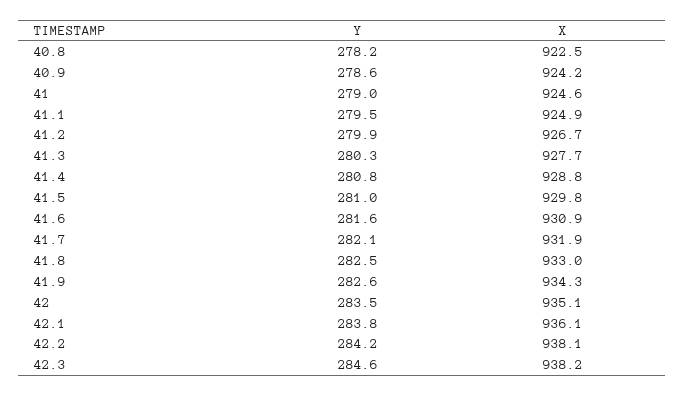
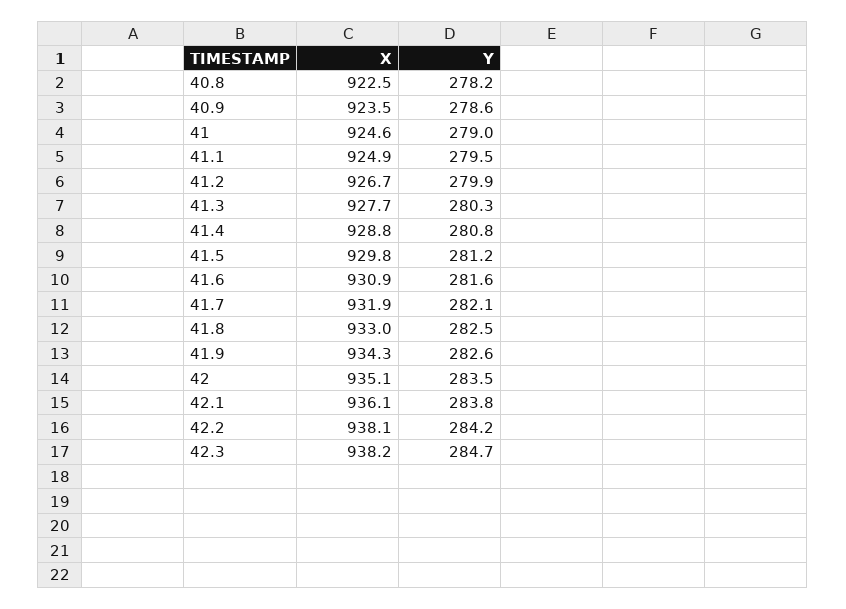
  {
    "Y": {
      "40.8": 278.2,
      "40.9": 278.6,
      "41": 279,
      "41.1": 279.5,
      "41.2": 279.9,
      "41.3": 280.3,
      "41.4": 280.8,
-     "41.5": 281,
+     "41.5": 281.2,
      "41.6": 281.6,
      "41.7": 282.1,
      "41.8": 282.5,
      "41.9": 282.6,
      "42": 283.5,
      "42.1": 283.8,
      "42.2": 284.2,
-     "42.3": 284.6
+     "42.3": 284.7
    },
    "X": {
      "40.8": 922.5,
-     "40.9": 924.2,
+     "40.9": 923.5,
      "41": 924.6,
      "41.1": 924.9,
      "41.2": 926.7,
      "41.3": 927.7,
      "41.4": 928.8,
      "41.5": 929.8,
      "41.6": 930.9,
      "41.7": 931.9,
      "41.8": 933,
      "41.9": 934.3,
      "42": 935.1,
      "42.1": 936.1,
      "42.2": 938.1,
      "42.3": 938.2
    }
  }

